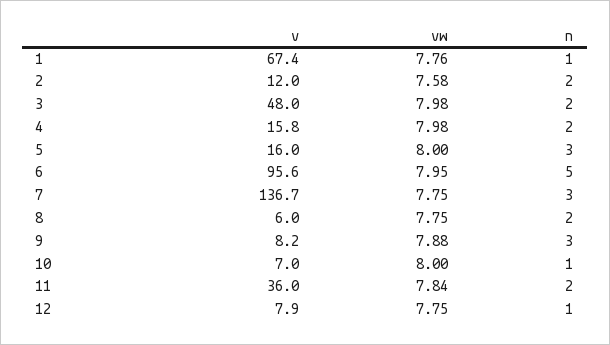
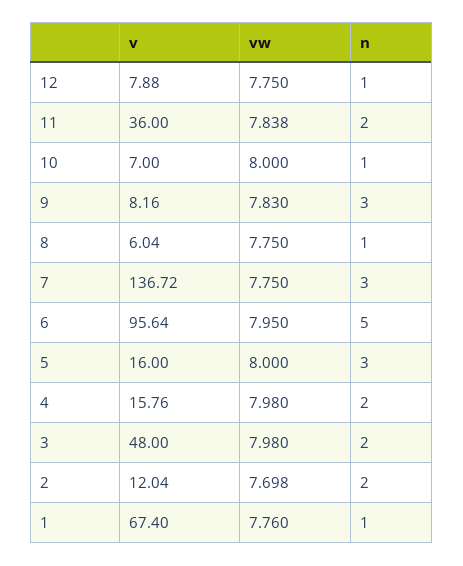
  {
    "v": {
      "1": 67.4,
      "2": 12.04,
      "3": 48,
      "4": 15.76,
      "5": 16,
      "6": 95.64,
      "7": 136.72,
      "8": 6.04,
      "9": 8.16,
      "10": 7,
      "11": 36,
      "12": 7.88
    },
    "vw": {
      "1": 7.76,
-     "2": 7.58,
+     "2": 7.698,
      "3": 7.98,
      "4": 7.98,
      "5": 8,
      "6": 7.95,
      "7": 7.75,
      "8": 7.75,
-     "9": 7.88,
+     "9": 7.83,
      "10": 8,
      "11": 7.838,
      "12": 7.75
    },
    "n": {
      "1": 1,
      "2": 2,
      "3": 2,
      "4": 2,
      "5": 3,
      "6": 5,
      "7": 3,
-     "8": 2,
+     "8": 1,
      "9": 3,
      "10": 1,
      "11": 2,
      "12": 1
    }
  }

